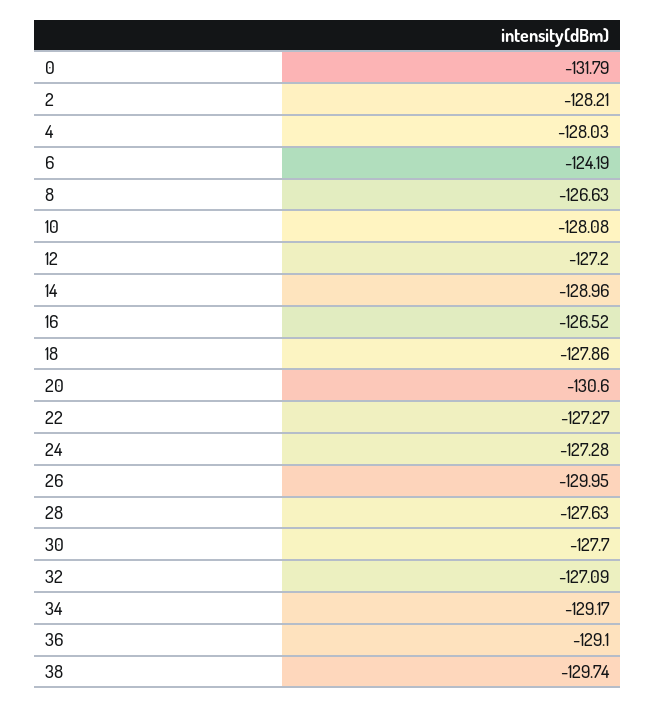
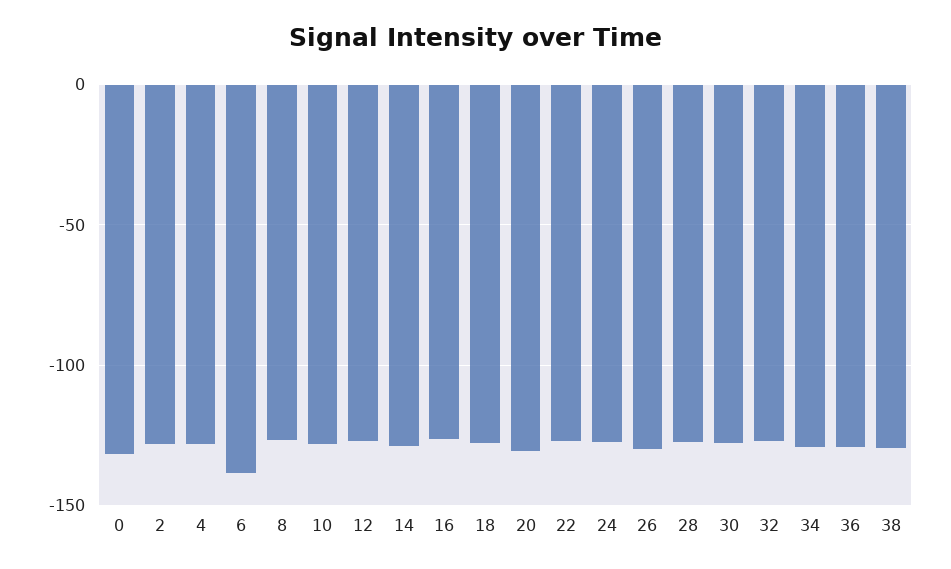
  {
    "0": -131.79,
    "2": -128.21,
    "4": -128.03,
-   "6": -124.19,
+   "6": -140,
    "8": -126.63,
    "10": -128.08,
    "12": -127.2,
    "14": -128.96,
    "16": -126.52,
    "18": -127.86,
    "20": -130.6,
    "22": -127.27,
    "24": -127.28,
    "26": -129.95,
    "28": -127.63,
    "30": -127.7,
    "32": -127.09,
    "34": -129.17,
    "36": -129.1,
    "38": -129.74
  }

